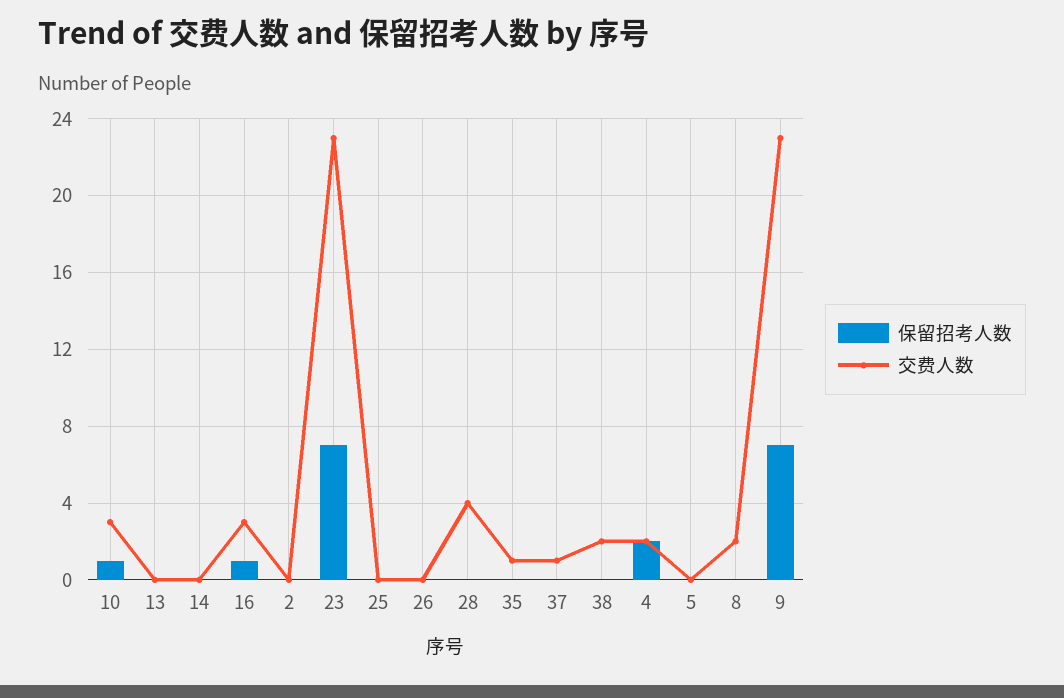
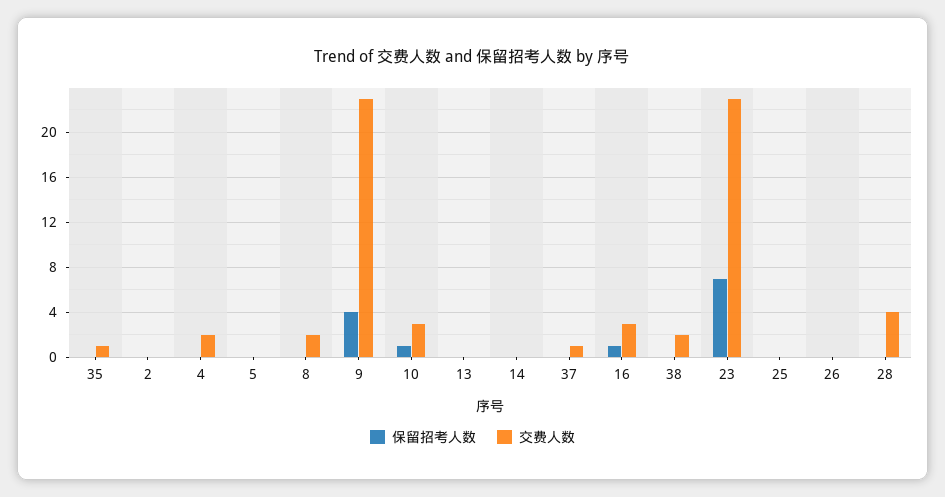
  {
    "保留招考人数": {
      "10": 1,
      "13": 0,
      "14": 0,
      "16": 1,
      "2": 0,
      "23": 7,
      "25": 0,
      "26": 0,
      "28": 0,
      "35": 0,
      "37": 0,
      "38": 0,
-     "4": 2,
+     "4": 0,
      "5": 0,
      "8": 0,
-     "9": 7
+     "9": 4
    },
    "交费人数": {
      "10": 3,
      "13": 0,
      "14": 0,
      "16": 3,
      "2": 0,
      "23": 23,
      "25": 0,
      "26": 0,
      "28": 4,
      "35": 1,
      "37": 1,
      "38": 2,
      "4": 2,
      "5": 0,
      "8": 2,
      "9": 23
    }
  }

